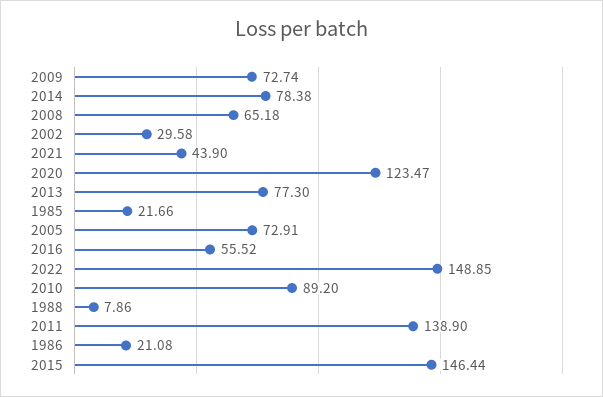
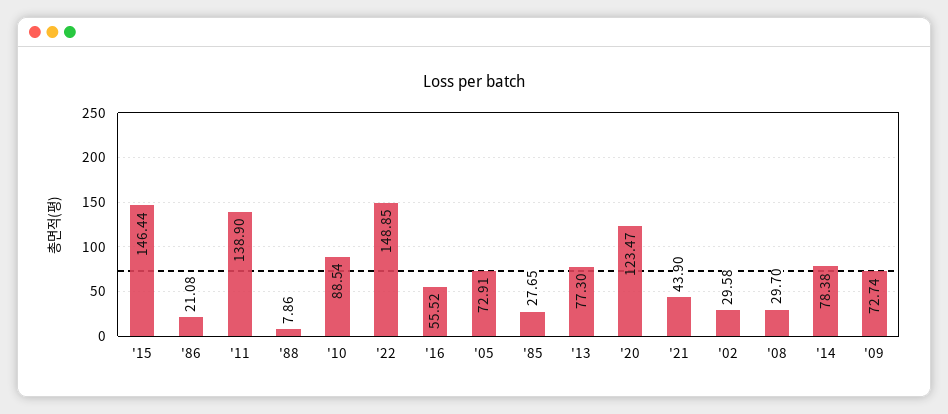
  {
    "2009": 72.74,
    "2014": 78.38,
-   "2008": 65.18,
+   "2008": 29.7,
    "2002": 29.58,
    "2021": 43.9,
    "2020": 123.47,
    "2013": 77.3,
-   "1985": 21.66,
+   "1985": 27.65,
    "2005": 72.91,
    "2016": 55.52,
    "2022": 148.85,
-   "2010": 89.2,
+   "2010": 88.54,
    "1988": 7.86,
    "2011": 138.9,
    "1986": 21.08,
    "2015": 146.44
  }

